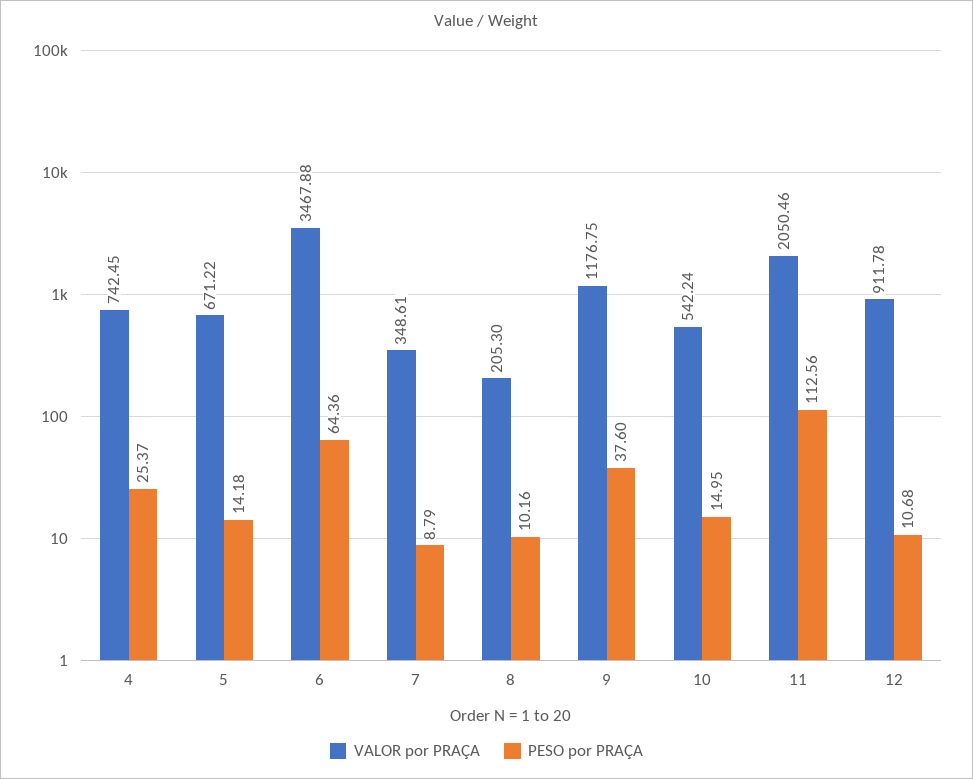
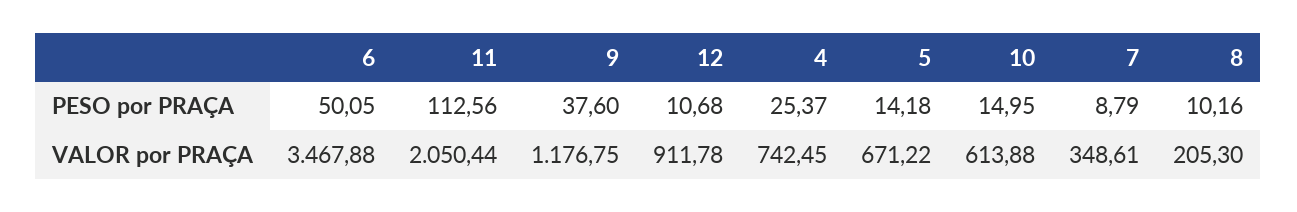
  {
    "VALOR por PRAÇA": {
      "4": 742.45,
      "5": 671.22,
      "6": 3467.88,
      "7": 348.61,
      "8": 205.3,
      "9": 1176.75,
-     "10": 542.24,
+     "10": 613.88,
-     "11": 2050.46,
+     "11": 2050.44,
      "12": 911.78
    },
    "PESO por PRAÇA": {
      "4": 25.37,
      "5": 14.18,
-     "6": 64.36,
+     "6": 50.05,
      "7": 8.79,
      "8": 10.16,
      "9": 37.6,
      "10": 14.95,
      "11": 112.56,
      "12": 10.68
    }
  }

